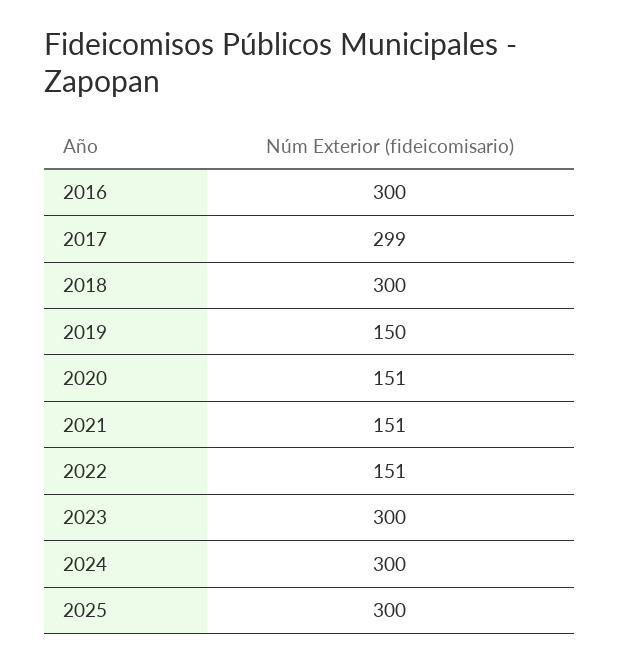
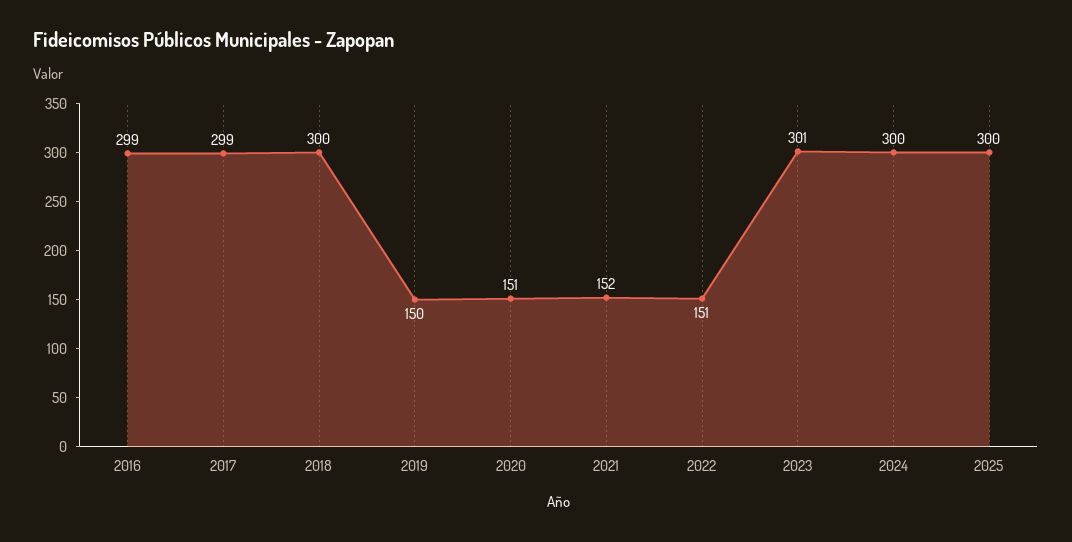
  {
-   "2016": 300,
+   "2016": 299,
    "2017": 299,
    "2018": 300,
    "2019": 150,
    "2020": 151,
-   "2021": 151,
+   "2021": 152,
    "2022": 151,
-   "2023": 300,
+   "2023": 301,
    "2024": 300,
    "2025": 300
  }

